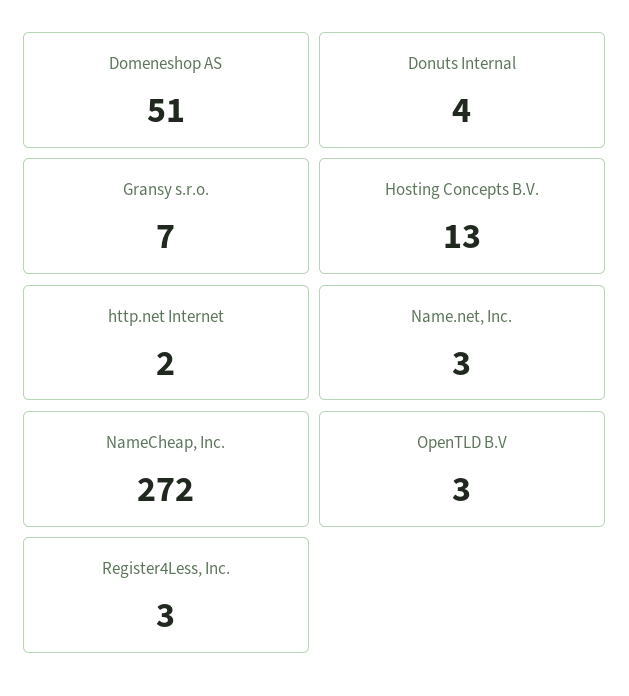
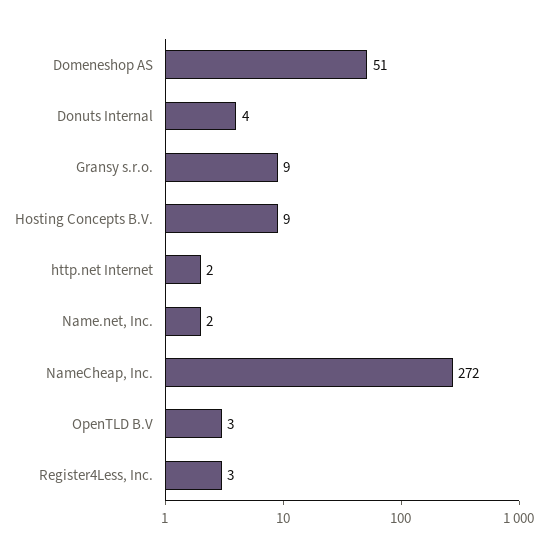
  {
    "Domeneshop AS": 51,
    "Donuts Internal": 4,
-   "Gransy s.r.o.": 7,
+   "Gransy s.r.o.": 9,
-   "Hosting Concepts B.V.": 13,
+   "Hosting Concepts B.V.": 9,
    "http.net Internet": 2,
-   "Name.net, Inc.": 3,
+   "Name.net, Inc.": 2,
    "NameCheap, Inc.": 272,
    "OpenTLD B.V": 3,
    "Register4Less, Inc.": 3
  }

